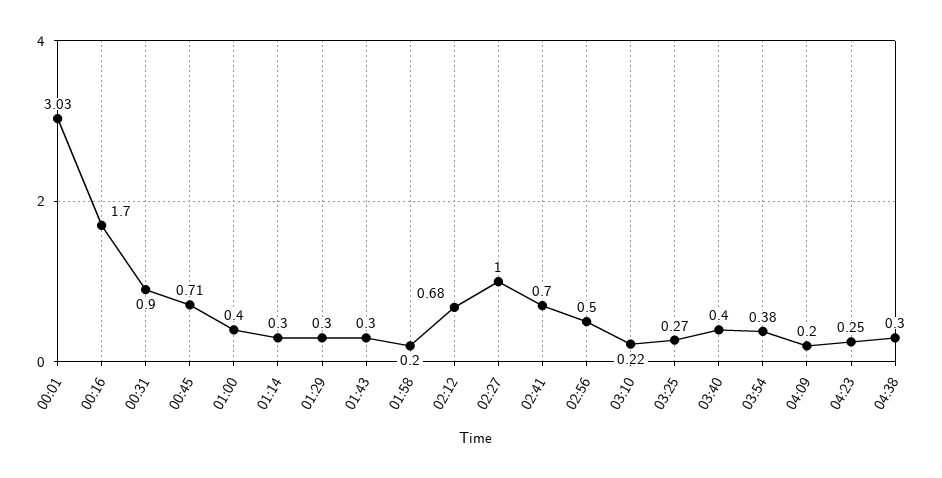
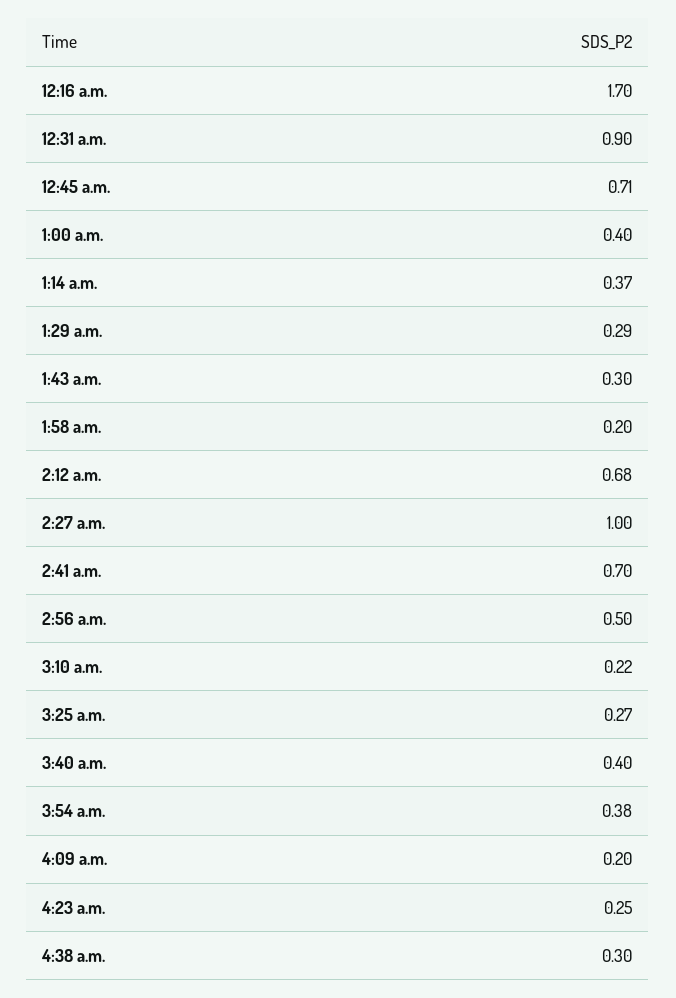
  {
-   "00:01": 3.03,
    "00:16": 1.7,
    "00:31": 0.9,
    "00:45": 0.71,
    "01:00": 0.4,
-   "01:14": 0.3,
+   "01:14": 0.37,
-   "01:29": 0.3,
+   "01:29": 0.29,
    "01:43": 0.3,
    "01:58": 0.2,
    "02:12": 0.68,
    "02:27": 1,
    "02:41": 0.7,
    "02:56": 0.5,
    "03:10": 0.22,
    "03:25": 0.27,
    "03:40": 0.4,
    "03:54": 0.38,
    "04:09": 0.2,
    "04:23": 0.25,
    "04:38": 0.3
  }

